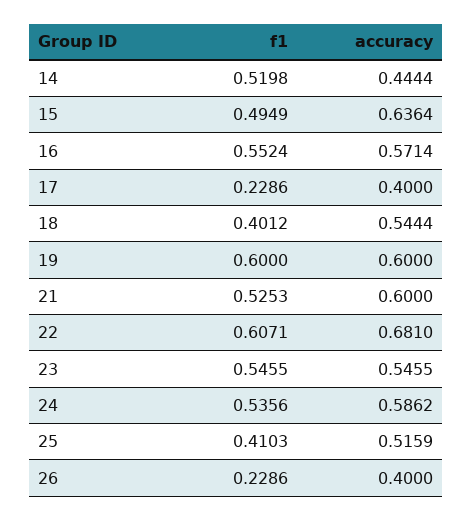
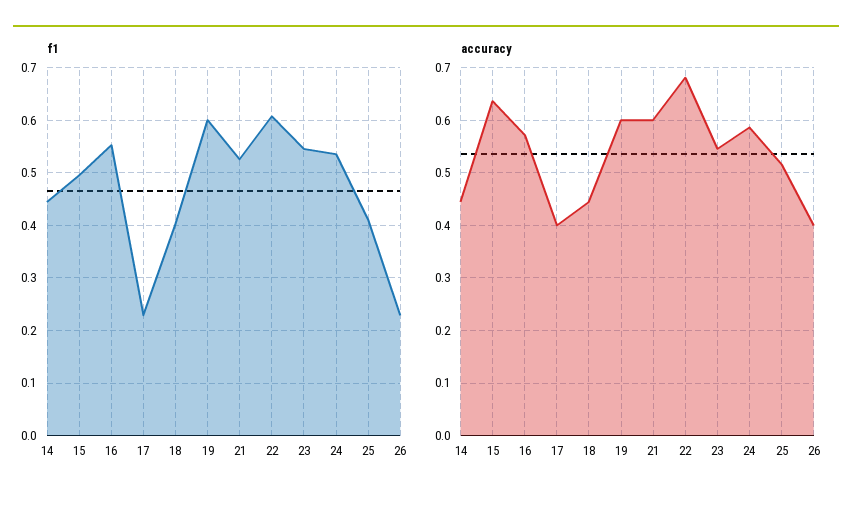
  {
    "f1": {
-     "14": 0.5198,
+     "14": 0.44,
      "15": 0.4949,
      "16": 0.5524,
      "17": 0.2286,
      "18": 0.4012,
      "19": 0.6,
      "21": 0.5253,
      "22": 0.6071,
      "23": 0.5455,
      "24": 0.5356,
      "25": 0.4103,
      "26": 0.2286
    },
    "accuracy": {
      "14": 0.4444,
      "15": 0.6364,
      "16": 0.5714,
      "17": 0.4,
-     "18": 0.5444,
+     "18": 0.44,
      "19": 0.6,
      "21": 0.6,
      "22": 0.681,
      "23": 0.5455,
      "24": 0.5862,
      "25": 0.5159,
      "26": 0.4
    }
  }

